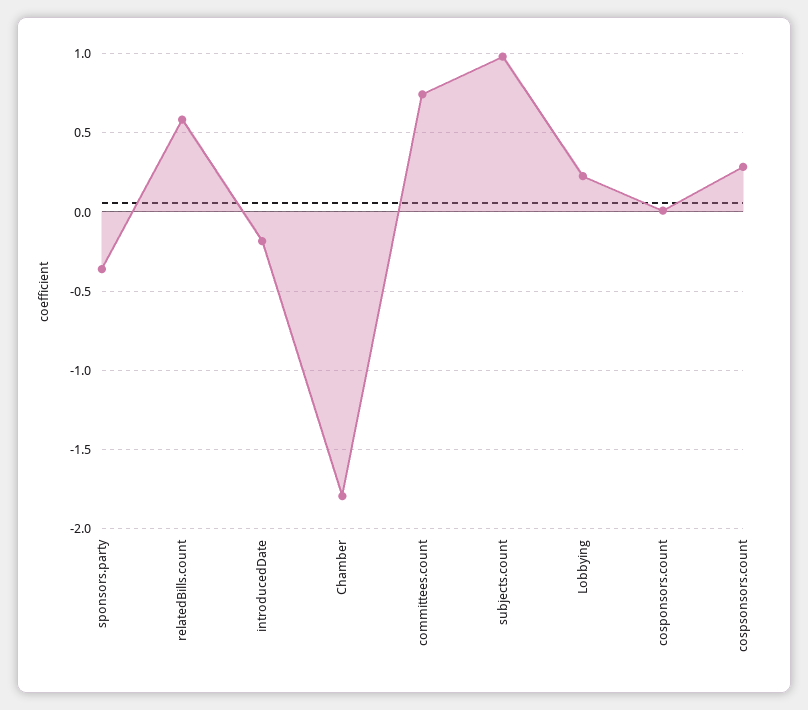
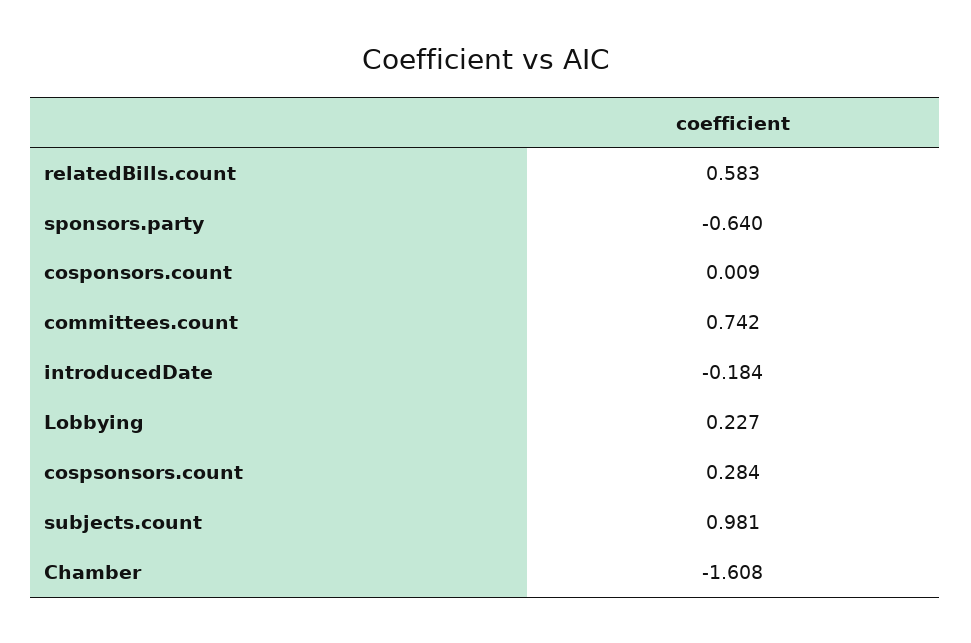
  {
-   "sponsors.party": -0.35,
+   "sponsors.party": -0.64,
    "relatedBills.count": 0.583,
    "introducedDate": -0.184,
-   "Chamber": -1.8,
+   "Chamber": -1.608,
    "committees.count": 0.742,
    "subjects.count": 0.981,
    "Lobbying": 0.227,
    "cosponsors.count": 0.009,
    "cospsonsors.count": 0.284
  }

